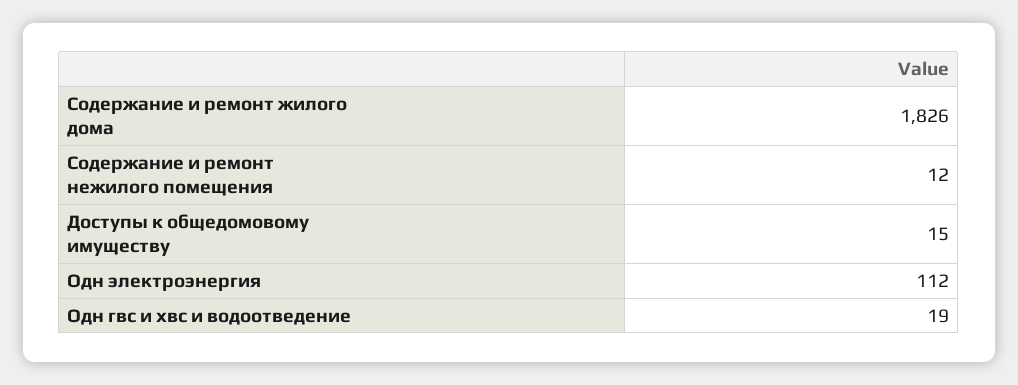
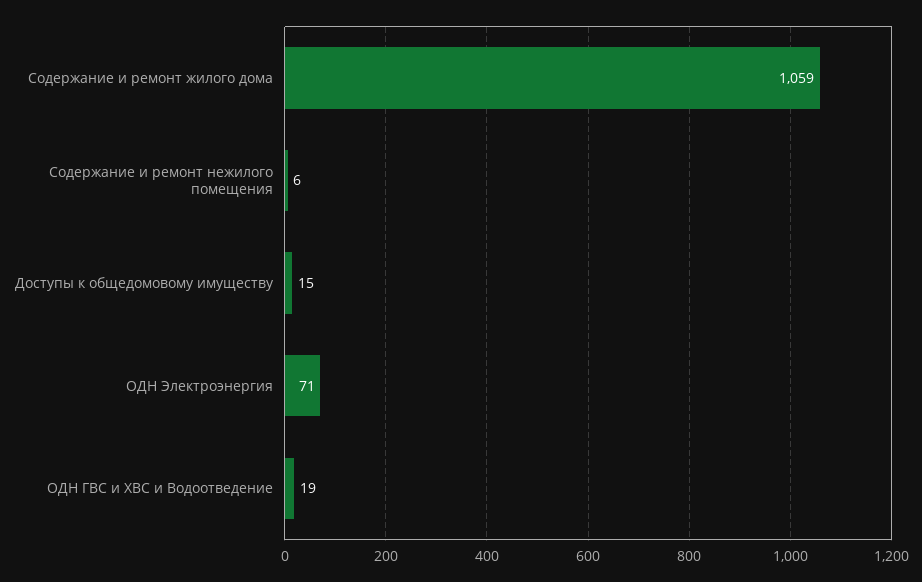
  {
-   "Содержание и ремонт жилого дома": 1826,
+   "Содержание и ремонт жилого дома": 1059,
-   "Содержание и ремонт нежилого помещения": 12,
+   "Содержание и ремонт нежилого помещения": 6,
    "Доступы к общедомовому имуществу": 15,
-   "Одн электроэнергия": 112,
+   "Одн электроэнергия": 71,
    "Одн гвс и хвс и водоотведение": 19
  }

